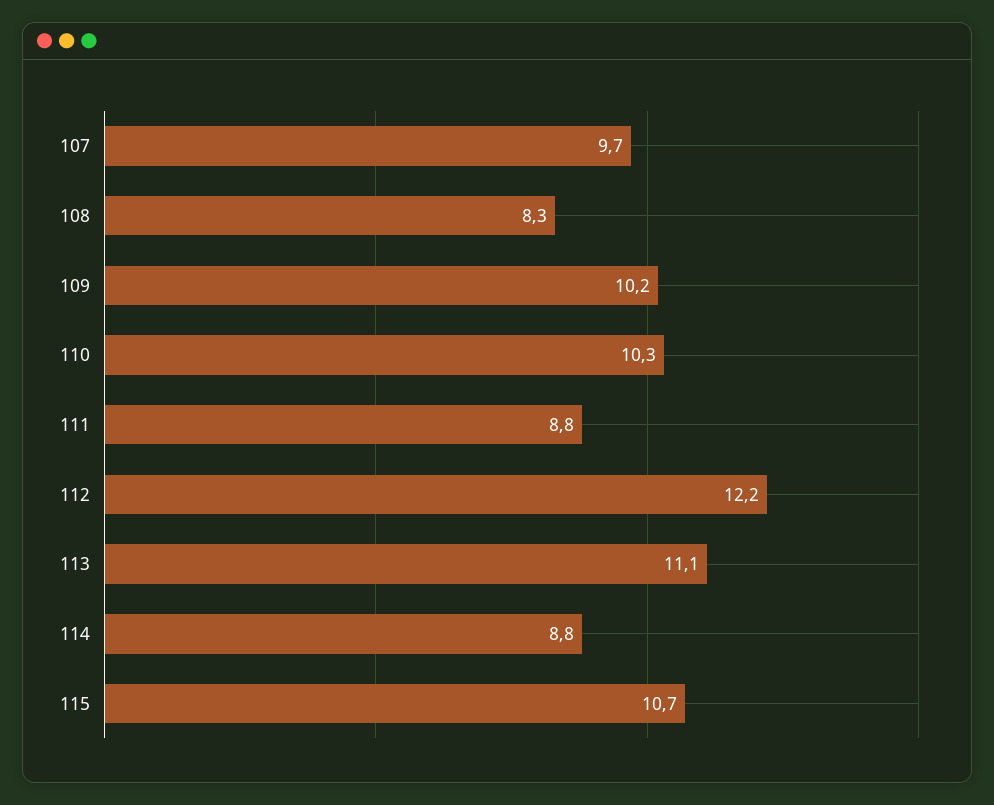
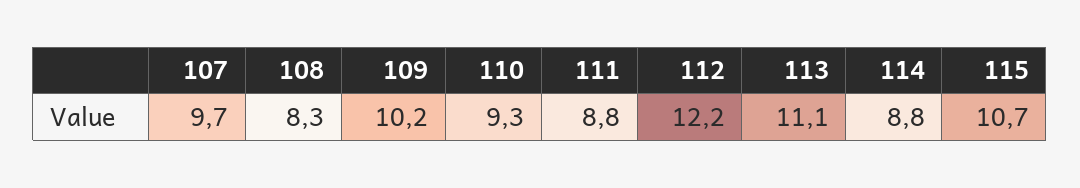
  {
    "107": 9.7,
    "108": 8.3,
    "109": 10.2,
-   "110": 10.3,
+   "110": 9.3,
    "111": 8.8,
    "112": 12.2,
    "113": 11.1,
    "114": 8.8,
    "115": 10.7
  }

